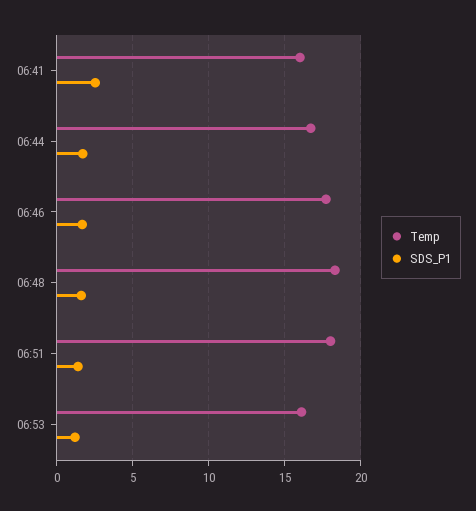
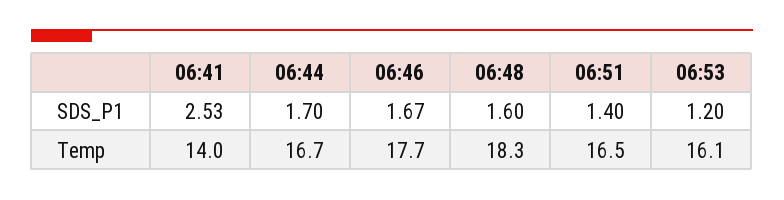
  {
    "Temp": {
-     "06:41": 16,
+     "06:41": 14,
      "06:44": 16.7,
      "06:46": 17.7,
      "06:48": 18.3,
-     "06:51": 18,
+     "06:51": 16.5,
      "06:53": 16.1
    },
    "SDS_P1": {
      "06:41": 2.53,
      "06:44": 1.7,
      "06:46": 1.67,
      "06:48": 1.6,
      "06:51": 1.4,
      "06:53": 1.2
    }
  }

